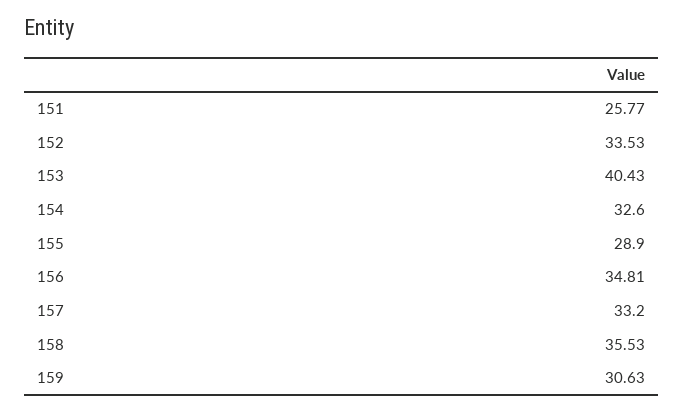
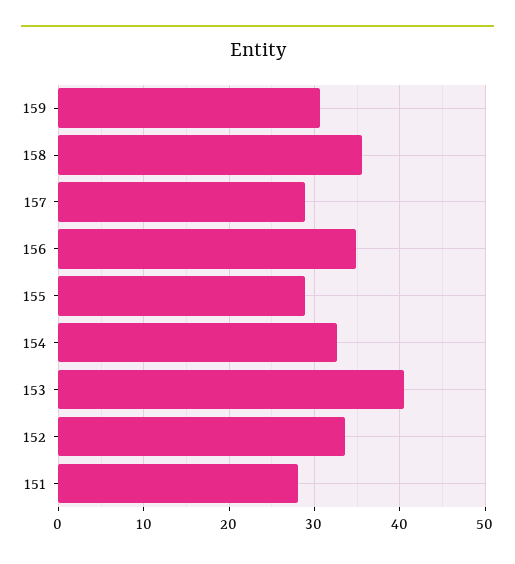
  {
-   "151": 25.77,
+   "151": 28,
    "152": 33.53,
    "153": 40.43,
    "154": 32.6,
    "155": 28.9,
    "156": 34.81,
-   "157": 33.2,
+   "157": 29,
    "158": 35.53,
    "159": 30.63
  }

